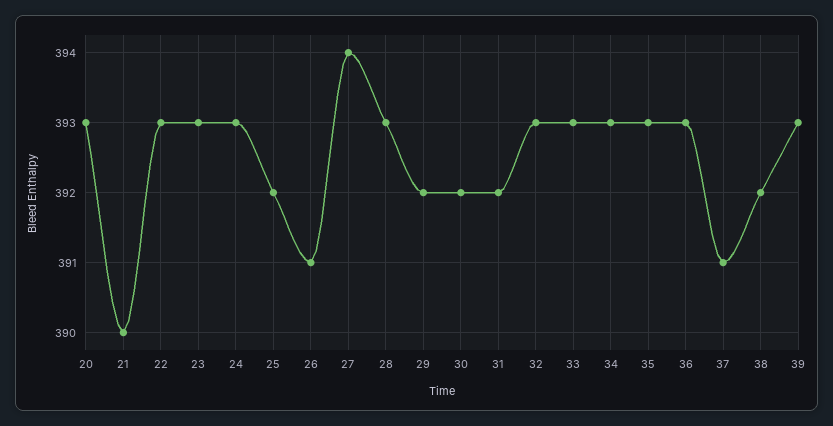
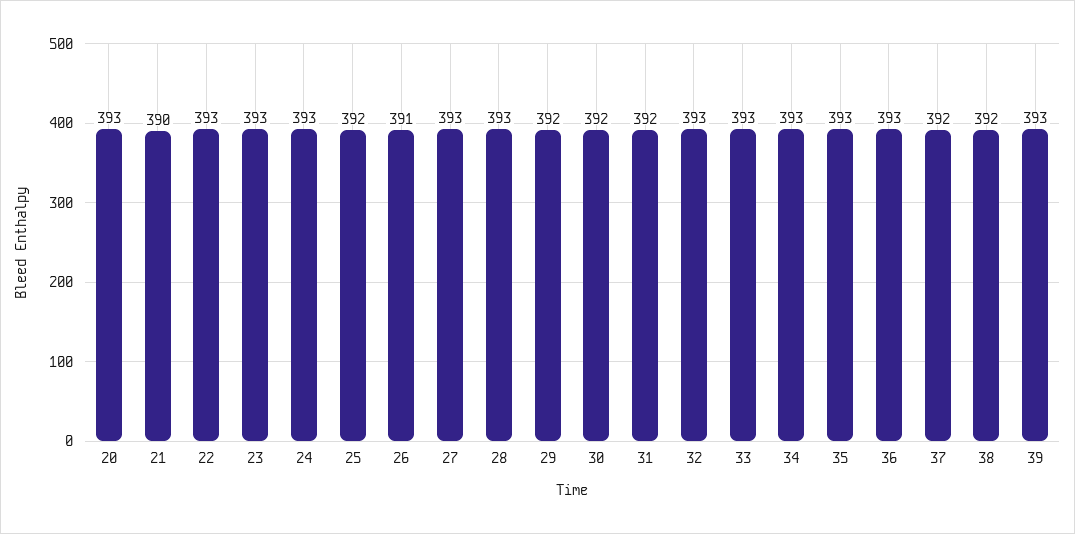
  {
    "20": 393,
    "21": 390,
    "22": 393,
    "23": 393,
    "24": 393,
    "25": 392,
    "26": 391,
-   "27": 394,
+   "27": 393,
    "28": 393,
    "29": 392,
    "30": 392,
    "31": 392,
    "32": 393,
    "33": 393,
    "34": 393,
    "35": 393,
    "36": 393,
-   "37": 391,
+   "37": 392,
    "38": 392,
    "39": 393
  }

